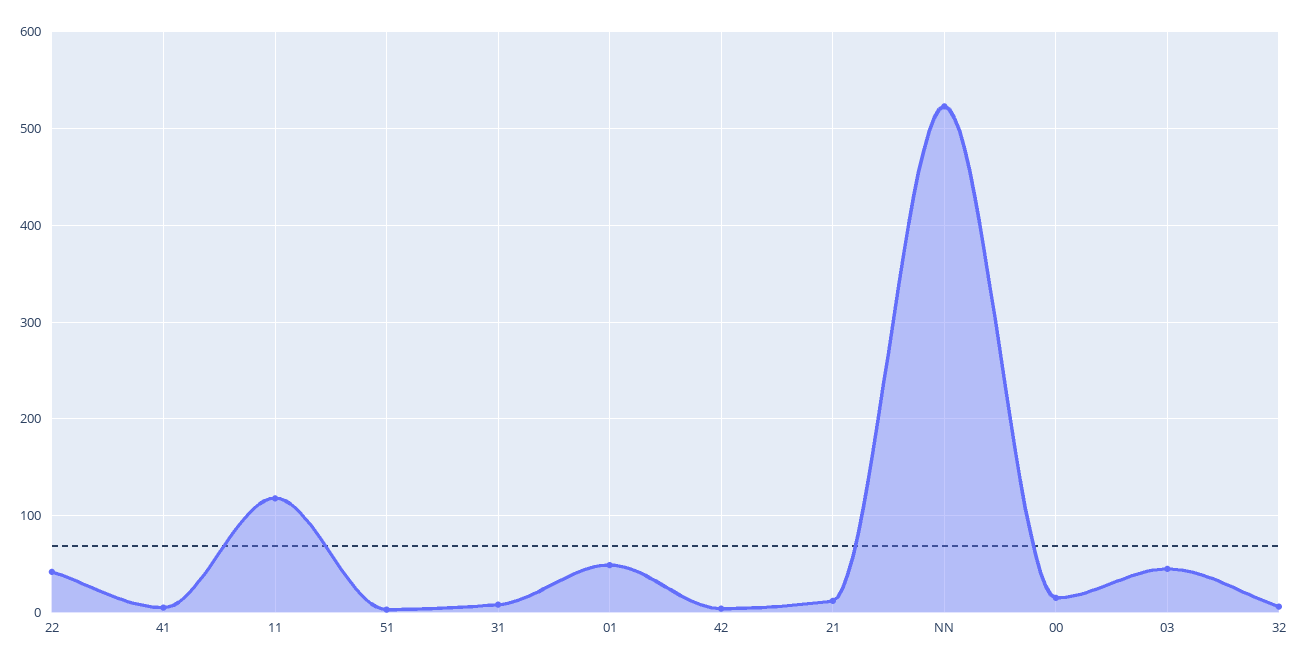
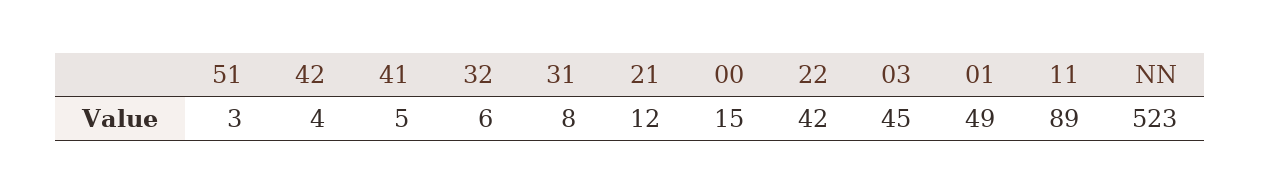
  {
    "22": 42,
    "41": 5,
-   "11": 120,
+   "11": 89,
    "51": 3,
    "31": 8,
    "01": 49,
    "42": 4,
    "21": 12,
    "NN": 523,
    "00": 15,
    "03": 45,
    "32": 6
  }

